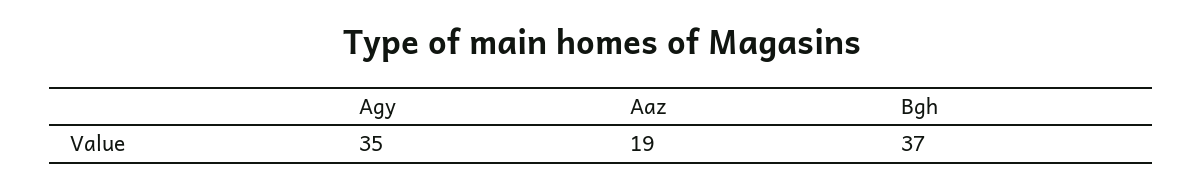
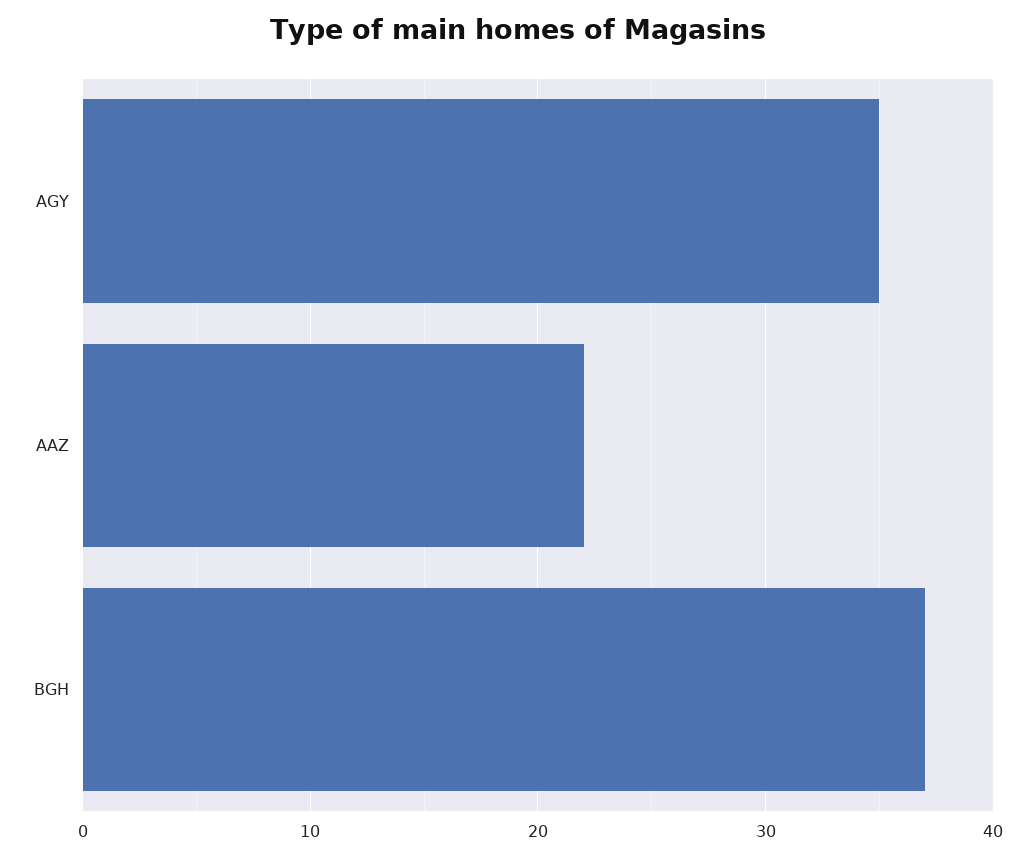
  {
    "Agy": 35,
-   "Aaz": 19,
+   "Aaz": 22,
    "Bgh": 37
  }

